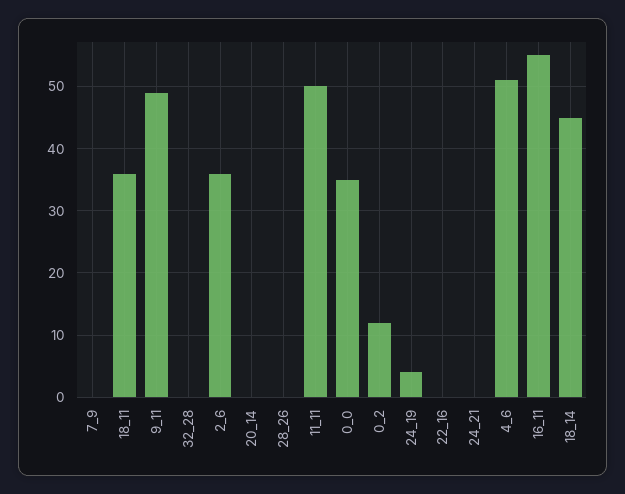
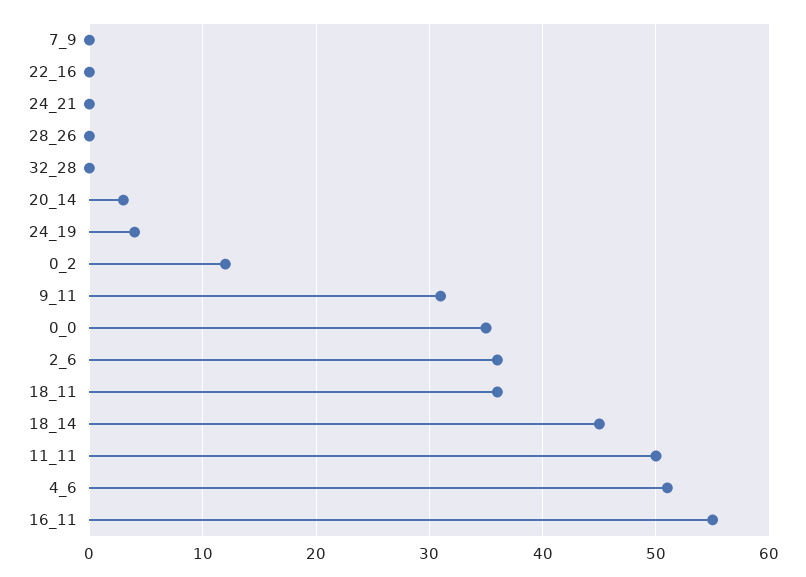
  {
    "7_9": 0,
    "18_11": 36,
-   "9_11": 49,
+   "9_11": 31,
    "32_28": 0,
    "2_6": 36,
-   "20_14": 0,
+   "20_14": 3,
    "28_26": 0,
    "11_11": 50,
    "0_0": 35,
    "0_2": 12,
    "24_19": 4,
    "22_16": 0,
    "24_21": 0,
    "4_6": 51,
    "16_11": 55,
    "18_14": 45
  }

